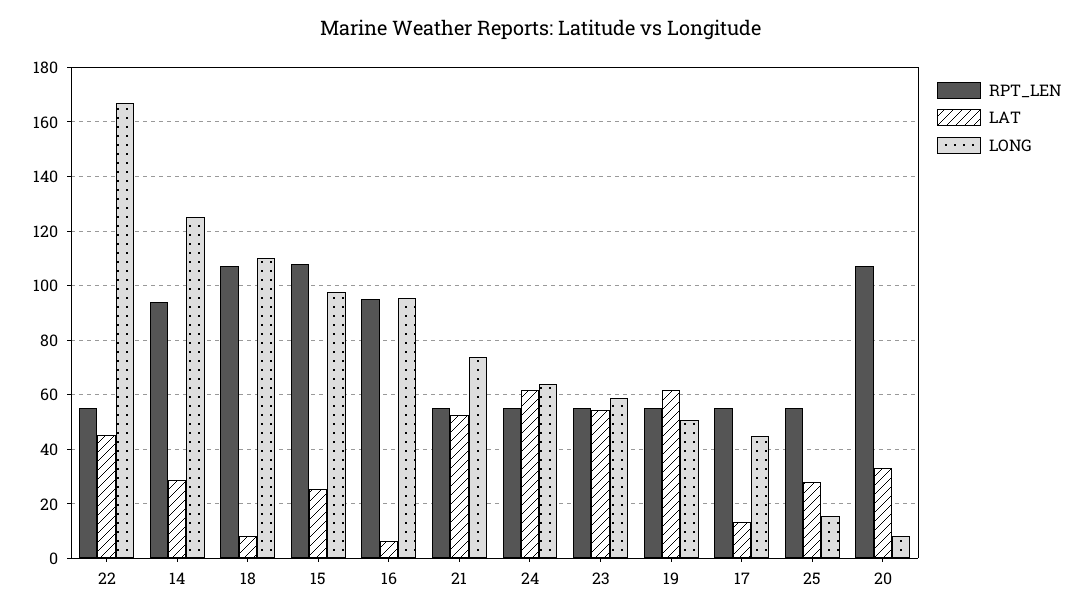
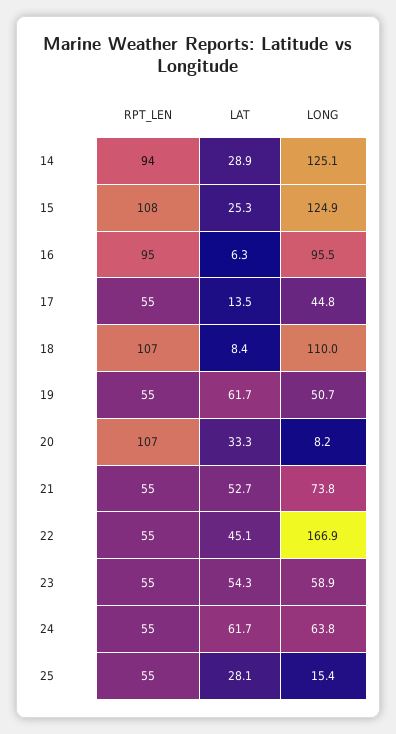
  {
    "RPT_LEN": {
      "22": 55,
      "14": 94,
      "18": 107,
      "15": 108,
      "16": 95,
      "21": 55,
      "24": 55,
      "23": 55,
      "19": 55,
      "17": 55,
      "25": 55,
      "20": 107
    },
    "LAT": {
      "22": 45.1,
      "14": 28.9,
      "18": 8.4,
      "15": 25.3,
      "16": 6.3,
      "21": 52.7,
      "24": 61.7,
      "23": 54.3,
      "19": 61.7,
      "17": 13.5,
      "25": 28.1,
      "20": 33.3
    },
    "LONG": {
      "22": 166.9,
      "14": 125.1,
      "18": 110,
-     "15": 97.5,
+     "15": 124.9,
      "16": 95.5,
      "21": 73.8,
      "24": 63.8,
      "23": 58.9,
      "19": 50.7,
      "17": 44.8,
      "25": 15.4,
      "20": 8.2
    }
  }

